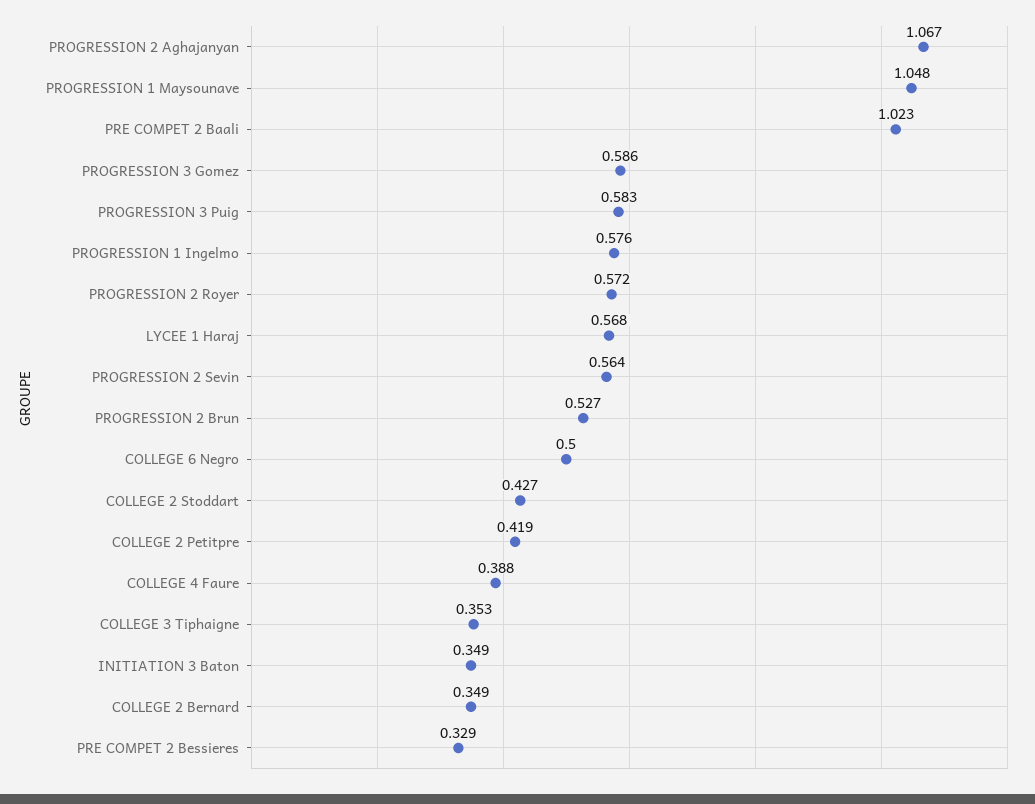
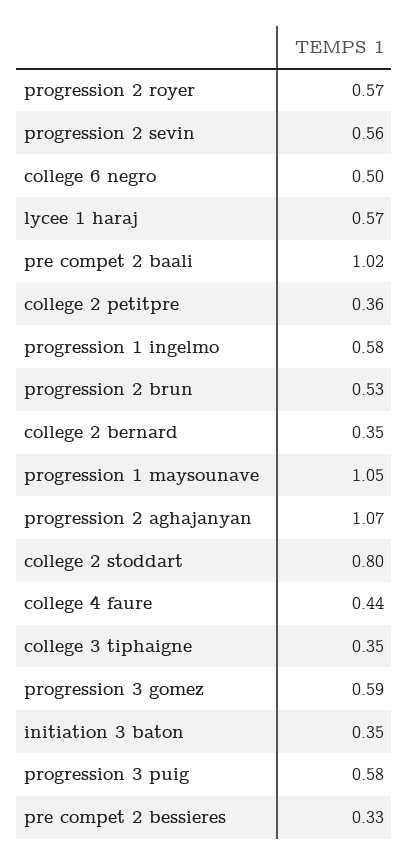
  {
    "PROGRESSION 2 Aghajanyan": 1.067,
    "PROGRESSION 1 Maysounave": 1.048,
    "PRE COMPET 2 Baali": 1.023,
    "PROGRESSION 3 Gomez": 0.586,
    "PROGRESSION 3 Puig": 0.583,
    "PROGRESSION 1 Ingelmo": 0.576,
    "PROGRESSION 2 Royer": 0.572,
    "LYCEE 1 Haraj": 0.568,
    "PROGRESSION 2 Sevin": 0.564,
    "PROGRESSION 2 Brun": 0.527,
    "COLLEGE 6 Negro": 0.5,
-   "COLLEGE 2 Stoddart": 0.427,
+   "COLLEGE 2 Stoddart": 0.8,
-   "COLLEGE 2 Petitpre": 0.419,
+   "COLLEGE 2 Petitpre": 0.36,
-   "COLLEGE 4 Faure": 0.388,
+   "COLLEGE 4 Faure": 0.44,
    "COLLEGE 3 Tiphaigne": 0.353,
    "INITIATION 3 Baton": 0.349,
    "COLLEGE 2 Bernard": 0.349,
    "PRE COMPET 2 Bessieres": 0.329
  }

